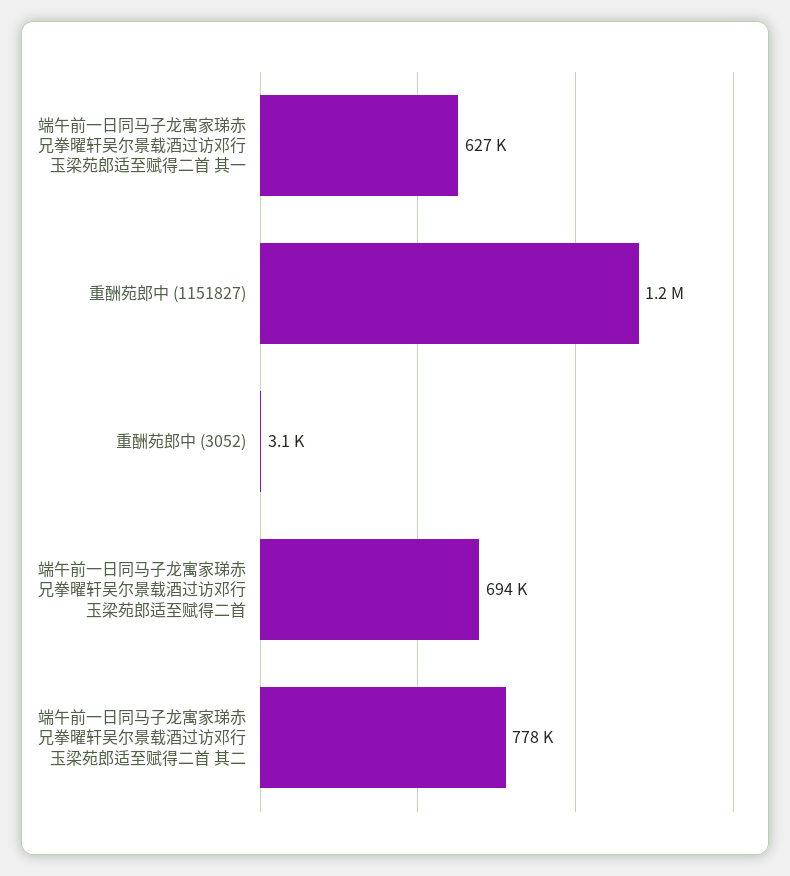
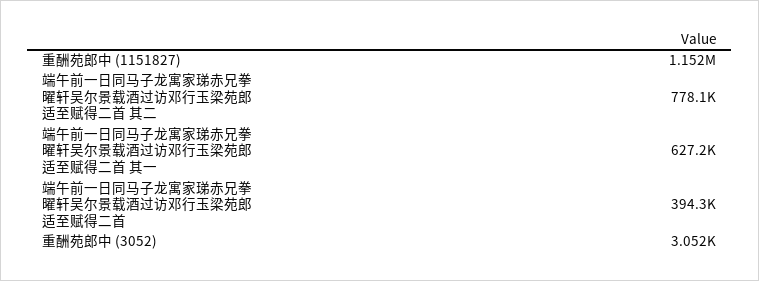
  {
    "端午前一日同马子龙寓家珶赤兄拳曜轩吴尔景载酒过访邓行玉梁苑郎适至赋得二首 其一": 627200,
    "重酬苑郎中 (1151827)": 1152000,
    "重酬苑郎中 (3052)": 3052,
-   "端午前一日同马子龙寓家珶赤兄拳曜轩吴尔景载酒过访邓行玉梁苑郎适至赋得二首": 694000,
+   "端午前一日同马子龙寓家珶赤兄拳曜轩吴尔景载酒过访邓行玉梁苑郎适至赋得二首": 394300,
    "端午前一日同马子龙寓家珶赤兄拳曜轩吴尔景载酒过访邓行玉梁苑郎适至赋得二首 其二": 778100
  }

